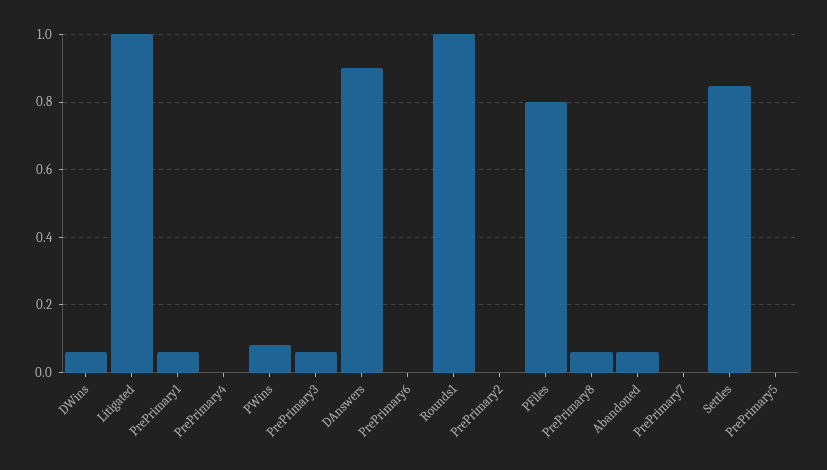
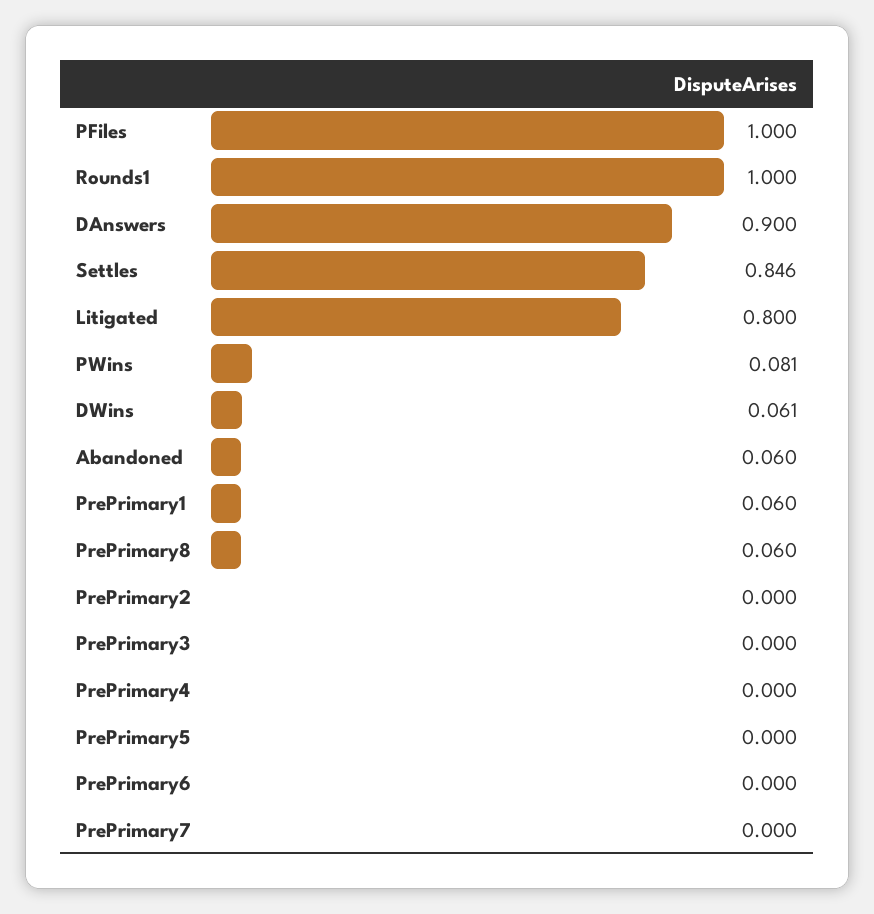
  {
    "DWins": 0.061,
-   "Litigated": 1,
+   "Litigated": 0.8,
    "PrePrimary1": 0.06,
    "PrePrimary4": 0,
    "PWins": 0.081,
-   "PrePrimary3": 0.06,
+   "PrePrimary3": 0,
    "DAnswers": 0.9,
    "PrePrimary6": 0,
    "Rounds1": 1,
    "PrePrimary2": 0,
-   "PFiles": 0.8,
+   "PFiles": 1,
    "PrePrimary8": 0.06,
    "Abandoned": 0.06,
    "PrePrimary7": 0,
    "Settles": 0.846,
    "PrePrimary5": 0
  }

